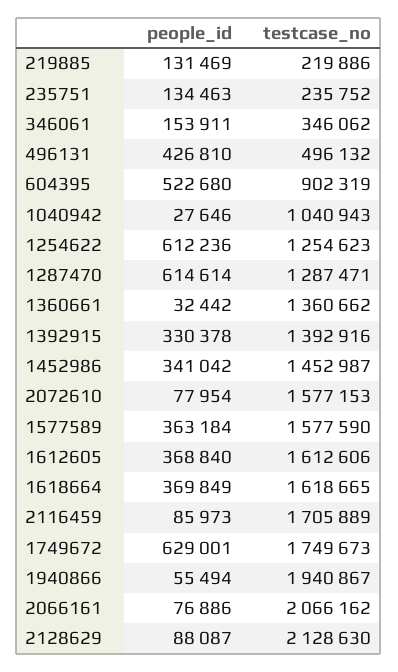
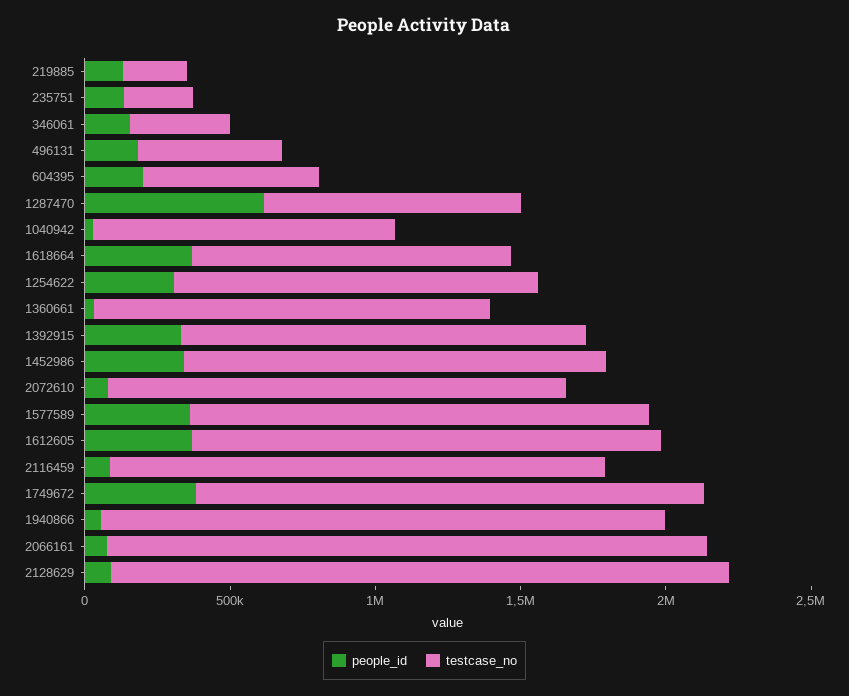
  {
    "people_id": {
      "219885": 131469,
      "235751": 134463,
      "346061": 153911,
-     "496131": 426810,
+     "496131": 200000,
-     "604395": 522680,
+     "604395": 200000,
      "1040942": 27646,
-     "1254622": 612236,
+     "1254622": 300000,
      "1287470": 614614,
      "1360661": 32442,
      "1392915": 330378,
      "1452986": 341042,
      "2072610": 77954,
      "1577589": 363184,
      "1612605": 368840,
      "1618664": 369849,
      "2116459": 85973,
-     "1749672": 629001,
+     "1749672": 400000,
      "1940866": 55494,
      "2066161": 76886,
      "2128629": 88087
    },
    "testcase_no": {
      "219885": 219886,
      "235751": 235752,
      "346061": 346062,
      "496131": 496132,
-     "604395": 902319,
+     "604395": 600000,
      "1040942": 1040943,
      "1254622": 1254623,
-     "1287470": 1287471,
+     "1287470": 900000,
      "1360661": 1360662,
      "1392915": 1392916,
      "1452986": 1452987,
      "2072610": 1577153,
      "1577589": 1577590,
      "1612605": 1612606,
-     "1618664": 1618665,
+     "1618664": 1100000,
      "2116459": 1705889,
      "1749672": 1749673,
      "1940866": 1940867,
      "2066161": 2066162,
      "2128629": 2128630
    }
  }

